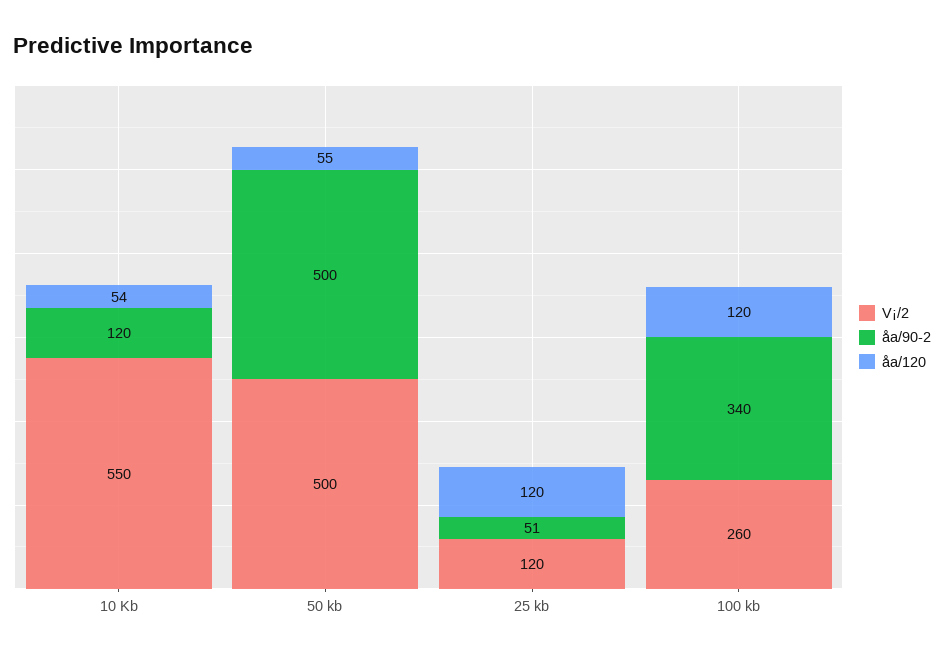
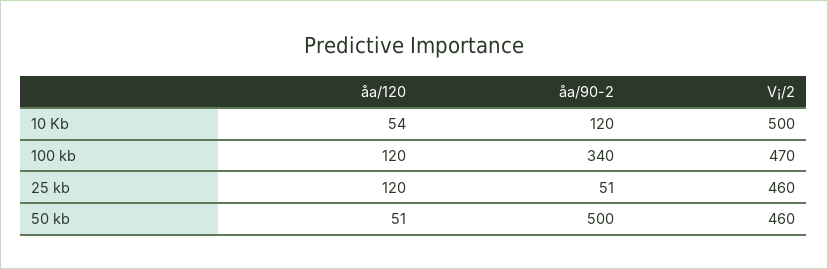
  {
    "V¡/2": {
-     "10 Kb": 550,
+     "10 Kb": 500,
-     "50 kb": 500,
+     "50 kb": 460,
-     "25 kb": 120,
+     "25 kb": 460,
-     "100 kb": 260
+     "100 kb": 470
    },
    "åa/90-2": {
      "10 Kb": 120,
      "50 kb": 500,
      "25 kb": 51,
      "100 kb": 340
    },
    "åa/120": {
      "10 Kb": 54,
-     "50 kb": 55,
+     "50 kb": 51,
      "25 kb": 120,
      "100 kb": 120
    }
  }

